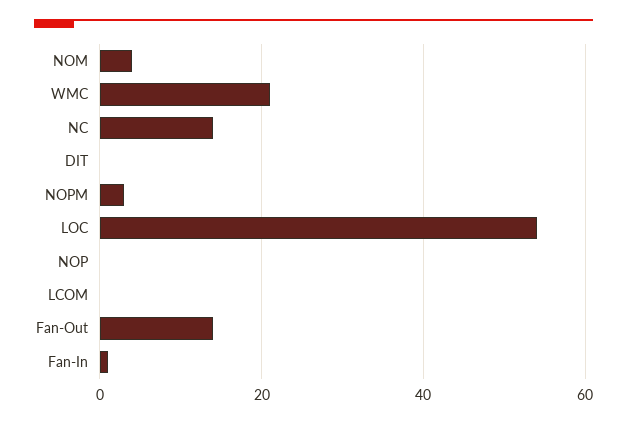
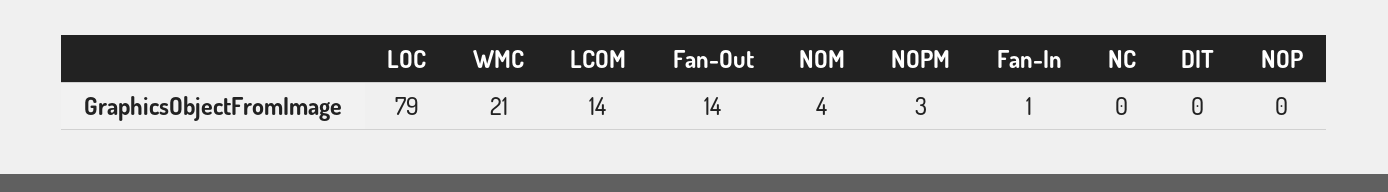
  {
    "NOM": 4,
    "WMC": 21,
-   "NC": 15,
+   "NC": 0,
    "DIT": 0,
    "NOPM": 3,
-   "LOC": 55,
+   "LOC": 79,
    "NOP": 0,
-   "LCOM": 0,
+   "LCOM": 14,
    "Fan-Out": 14,
    "Fan-In": 1
  }

